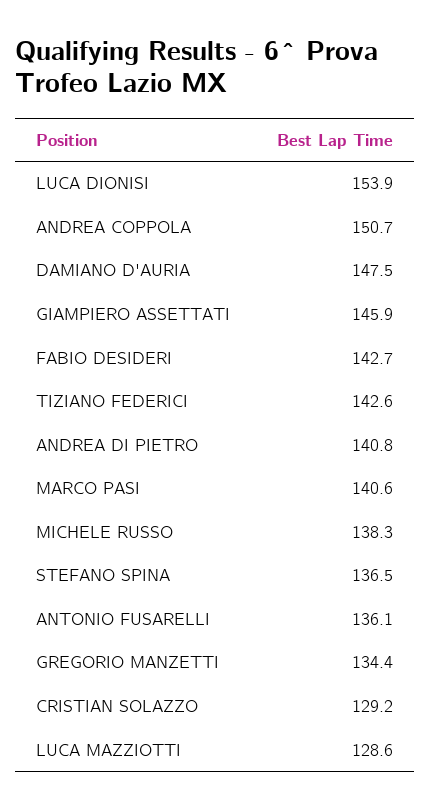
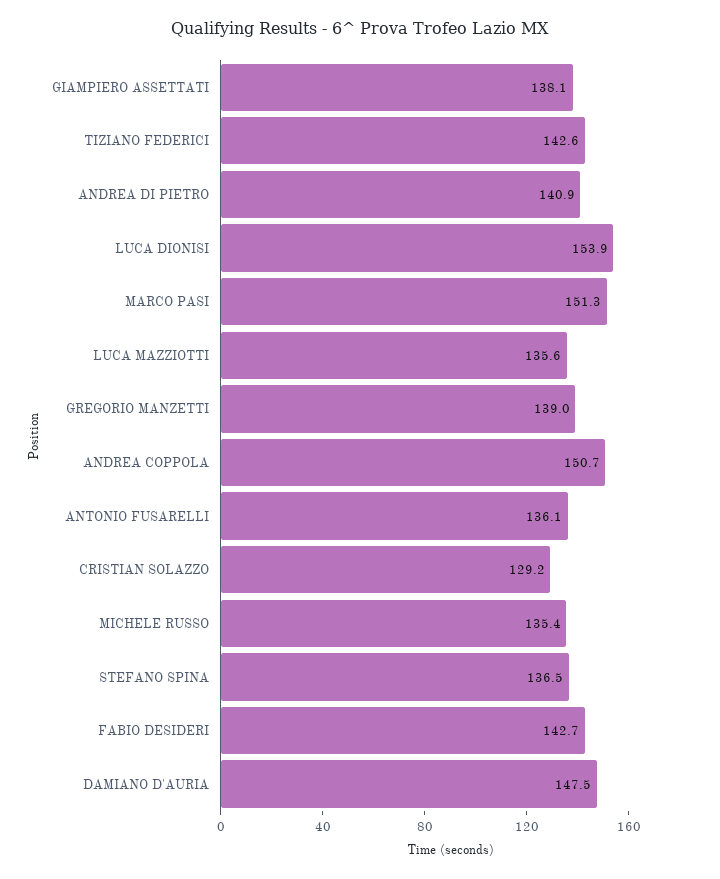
  {
    "LUCA DIONISI": 153.9,
    "ANDREA COPPOLA": 150.7,
    "DAMIANO D'AURIA": 147.5,
-   "GIAMPIERO ASSETTATI": 145.9,
+   "GIAMPIERO ASSETTATI": 138.1,
    "FABIO DESIDERI": 142.7,
    "TIZIANO FEDERICI": 142.6,
-   "ANDREA DI PIETRO": 140.8,
+   "ANDREA DI PIETRO": 140.9,
-   "MARCO PASI": 140.6,
+   "MARCO PASI": 151.3,
-   "MICHELE RUSSO": 138.3,
+   "MICHELE RUSSO": 135.4,
    "STEFANO SPINA": 136.5,
    "ANTONIO FUSARELLI": 136.1,
-   "GREGORIO MANZETTI": 134.4,
+   "GREGORIO MANZETTI": 139,
    "CRISTIAN SOLAZZO": 129.2,
-   "LUCA MAZZIOTTI": 128.6
+   "LUCA MAZZIOTTI": 135.6
  }

